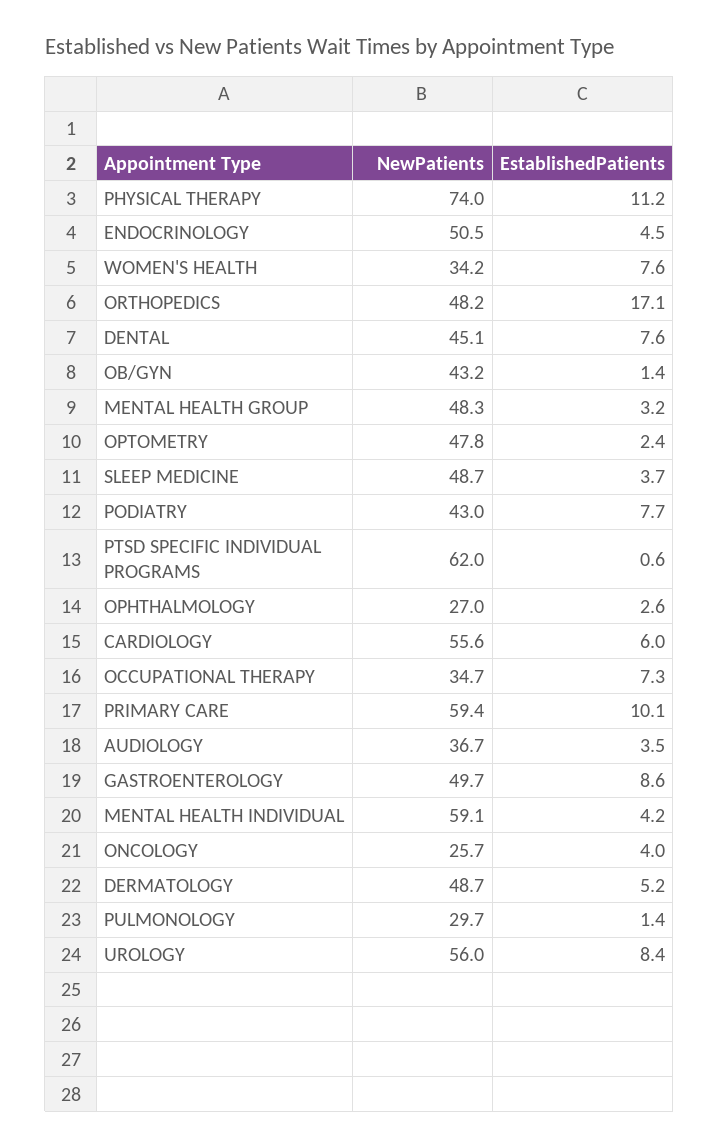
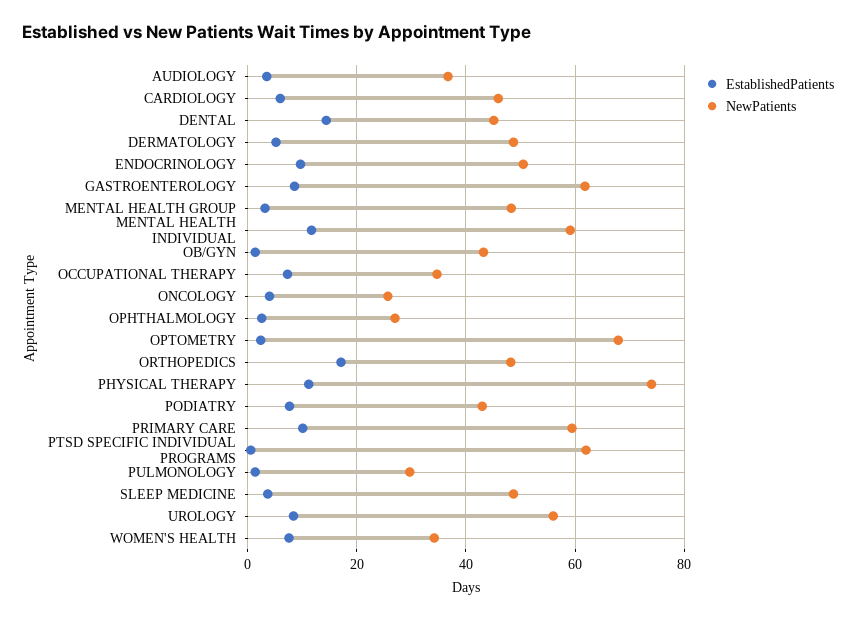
  {
    "NewPatients": {
      "PHYSICAL THERAPY": 74,
      "ENDOCRINOLOGY": 50.5,
      "WOMEN'S HEALTH": 34.2,
      "ORTHOPEDICS": 48.2,
      "DENTAL": 45.1,
      "OB/GYN": 43.2,
      "MENTAL HEALTH GROUP": 48.3,
-     "OPTOMETRY": 47.8,
+     "OPTOMETRY": 68,
      "SLEEP MEDICINE": 48.7,
      "PODIATRY": 43,
      "PTSD SPECIFIC INDIVIDUAL PROGRAMS": 62,
      "OPHTHALMOLOGY": 27,
-     "CARDIOLOGY": 55.6,
+     "CARDIOLOGY": 46,
      "OCCUPATIONAL THERAPY": 34.7,
      "PRIMARY CARE": 59.4,
      "AUDIOLOGY": 36.7,
-     "GASTROENTEROLOGY": 49.7,
+     "GASTROENTEROLOGY": 62,
      "MENTAL HEALTH INDIVIDUAL": 59.1,
      "ONCOLOGY": 25.7,
      "DERMATOLOGY": 48.7,
      "PULMONOLOGY": 29.7,
      "UROLOGY": 56
    },
    "EstablishedPatients": {
      "PHYSICAL THERAPY": 11.2,
-     "ENDOCRINOLOGY": 4.5,
+     "ENDOCRINOLOGY": 10,
      "WOMEN'S HEALTH": 7.6,
      "ORTHOPEDICS": 17.1,
-     "DENTAL": 7.6,
+     "DENTAL": 14,
      "OB/GYN": 1.4,
      "MENTAL HEALTH GROUP": 3.2,
      "OPTOMETRY": 2.4,
      "SLEEP MEDICINE": 3.7,
      "PODIATRY": 7.7,
      "PTSD SPECIFIC INDIVIDUAL PROGRAMS": 0.6,
      "OPHTHALMOLOGY": 2.6,
      "CARDIOLOGY": 6,
      "OCCUPATIONAL THERAPY": 7.3,
      "PRIMARY CARE": 10.1,
      "AUDIOLOGY": 3.5,
      "GASTROENTEROLOGY": 8.6,
-     "MENTAL HEALTH INDIVIDUAL": 4.2,
+     "MENTAL HEALTH INDIVIDUAL": 12,
      "ONCOLOGY": 4,
      "DERMATOLOGY": 5.2,
      "PULMONOLOGY": 1.4,
      "UROLOGY": 8.4
    }
  }

